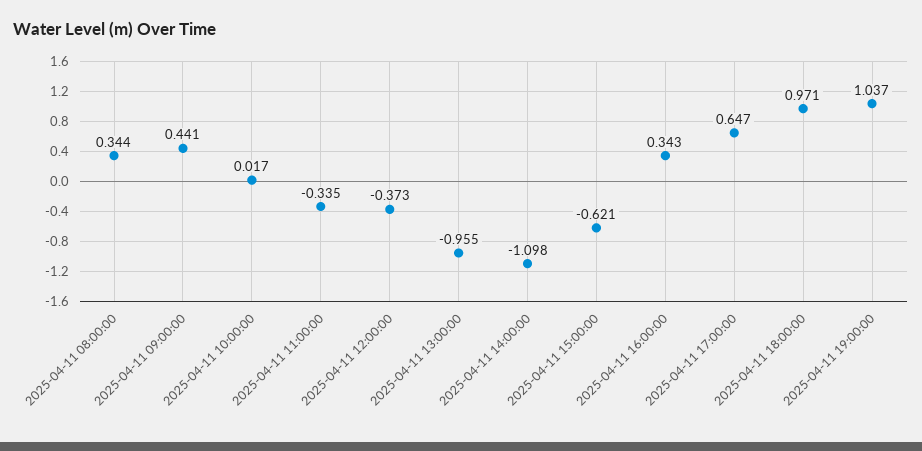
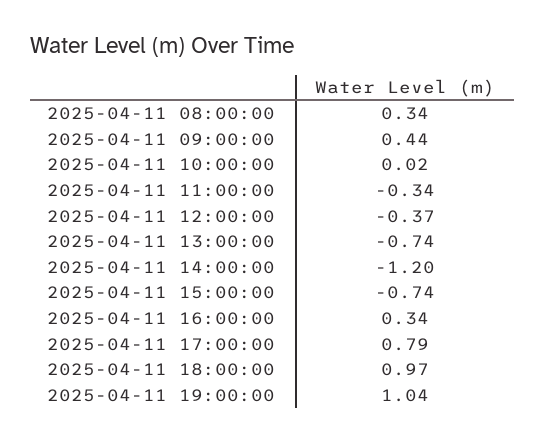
  {
    "2025-04-11 08:00:00": 0.344,
    "2025-04-11 09:00:00": 0.441,
    "2025-04-11 10:00:00": 0.017,
    "2025-04-11 11:00:00": -0.335,
    "2025-04-11 12:00:00": -0.373,
-   "2025-04-11 13:00:00": -0.955,
+   "2025-04-11 13:00:00": -0.74,
-   "2025-04-11 14:00:00": -1.098,
+   "2025-04-11 14:00:00": -1.2,
-   "2025-04-11 15:00:00": -0.621,
+   "2025-04-11 15:00:00": -0.74,
    "2025-04-11 16:00:00": 0.343,
-   "2025-04-11 17:00:00": 0.647,
+   "2025-04-11 17:00:00": 0.79,
    "2025-04-11 18:00:00": 0.971,
    "2025-04-11 19:00:00": 1.037
  }

